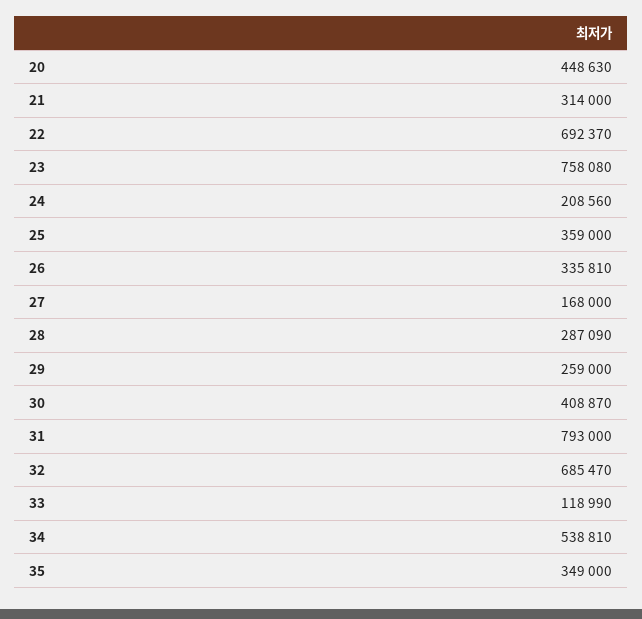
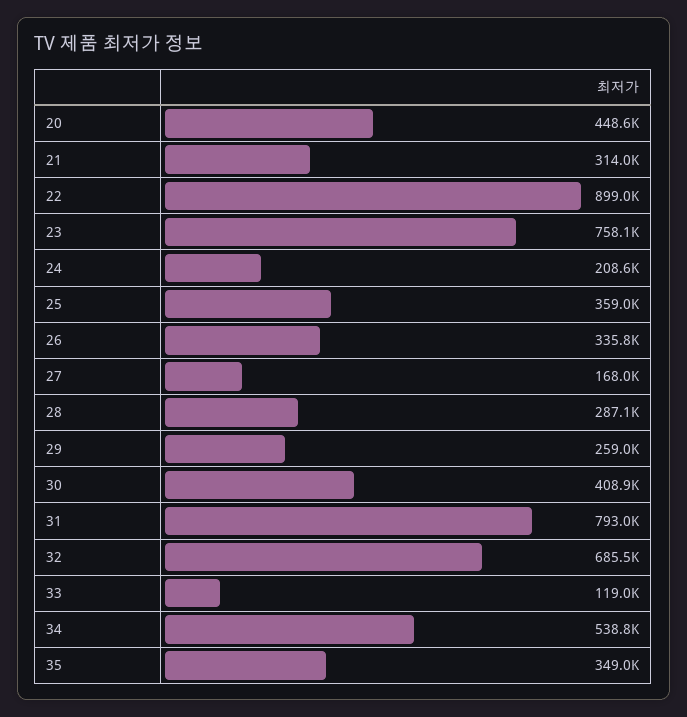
  {
    "20": 448630,
    "21": 314000,
-   "22": 692370,
+   "22": 899000,
    "23": 758080,
    "24": 208560,
    "25": 359000,
    "26": 335810,
    "27": 168000,
    "28": 287090,
    "29": 259000,
    "30": 408870,
    "31": 793000,
    "32": 685470,
    "33": 118990,
    "34": 538810,
    "35": 349000
  }

